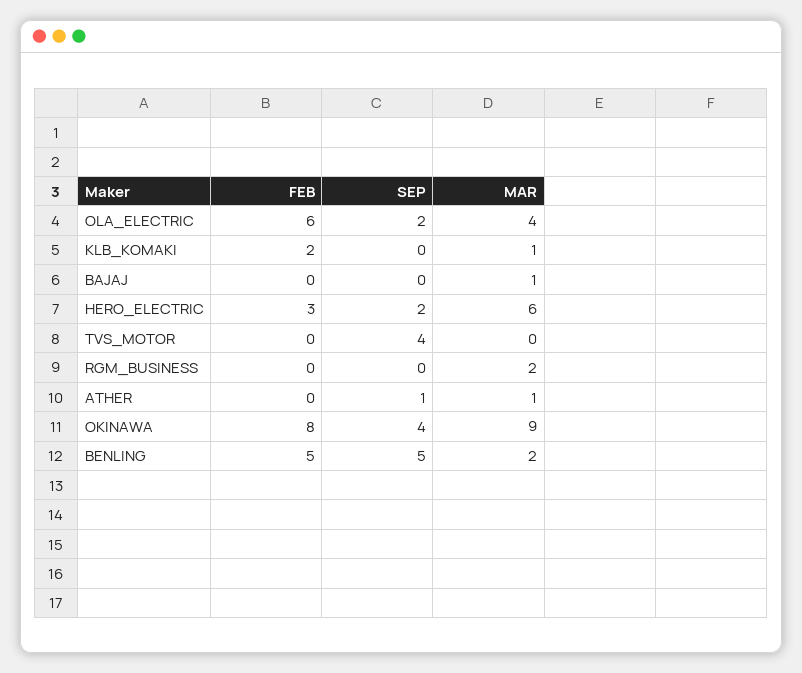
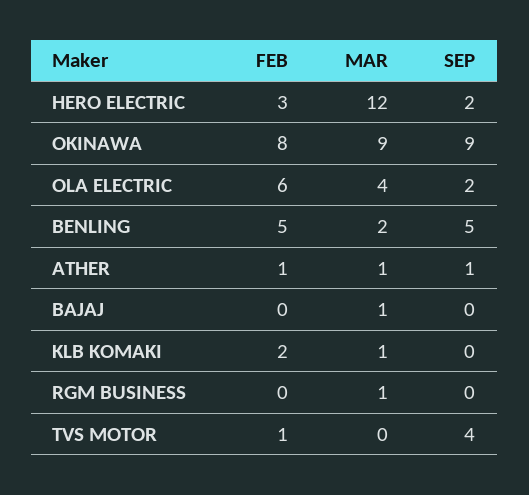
  {
    "FEB": {
      "OLA_ELECTRIC": 6,
      "KLB_KOMAKI": 2,
      "BAJAJ": 0,
      "HERO_ELECTRIC": 3,
-     "TVS_MOTOR": 0,
+     "TVS_MOTOR": 1,
      "RGM_BUSINESS": 0,
-     "ATHER": 0,
+     "ATHER": 1,
      "OKINAWA": 8,
      "BENLING": 5
    },
    "SEP": {
      "OLA_ELECTRIC": 2,
      "KLB_KOMAKI": 0,
      "BAJAJ": 0,
      "HERO_ELECTRIC": 2,
      "TVS_MOTOR": 4,
      "RGM_BUSINESS": 0,
      "ATHER": 1,
-     "OKINAWA": 4,
+     "OKINAWA": 9,
      "BENLING": 5
    },
    "MAR": {
      "OLA_ELECTRIC": 4,
      "KLB_KOMAKI": 1,
      "BAJAJ": 1,
-     "HERO_ELECTRIC": 6,
+     "HERO_ELECTRIC": 12,
      "TVS_MOTOR": 0,
-     "RGM_BUSINESS": 2,
+     "RGM_BUSINESS": 1,
      "ATHER": 1,
      "OKINAWA": 9,
      "BENLING": 2
    }
  }

